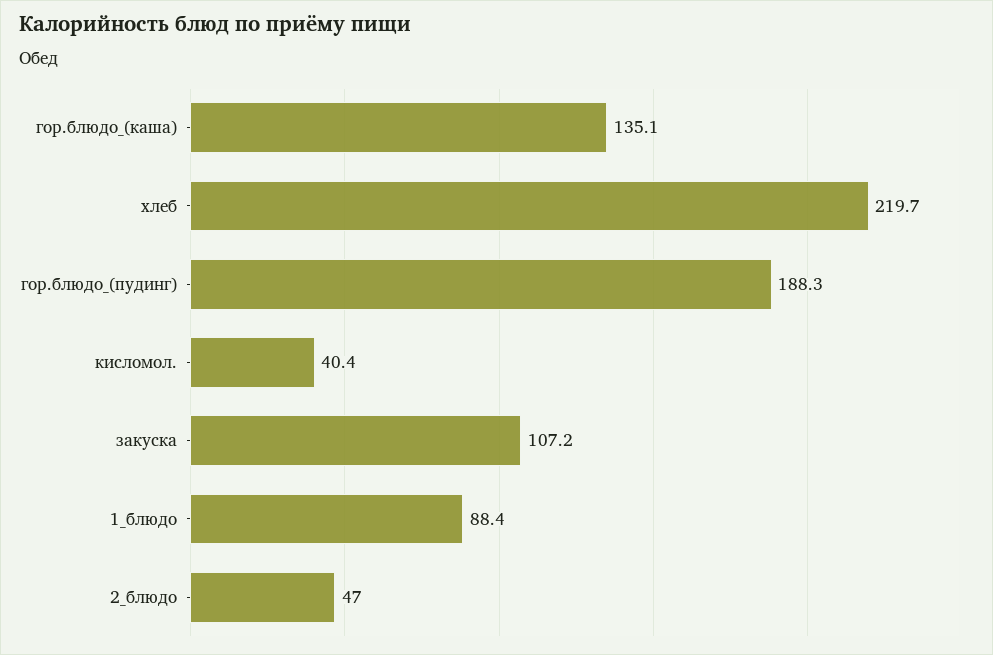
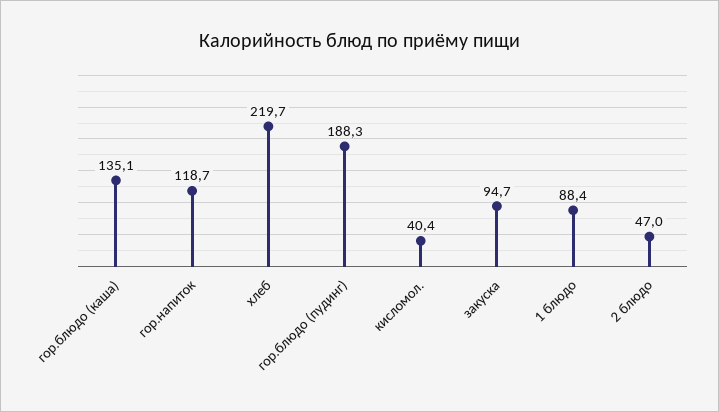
  {
    "гор.блюдо_(каша)": 135.1,
    "хлеб": 219.7,
    "гор.блюдо_(пудинг)": 188.3,
    "кисломол.": 40.4,
-   "закуска": 107.2,
+   "закуска": 94.7,
    "1_блюдо": 88.4,
-   "2_блюдо": 47
+   "2_блюдо": 47,
+   "гор.напиток": 118.7
  }

